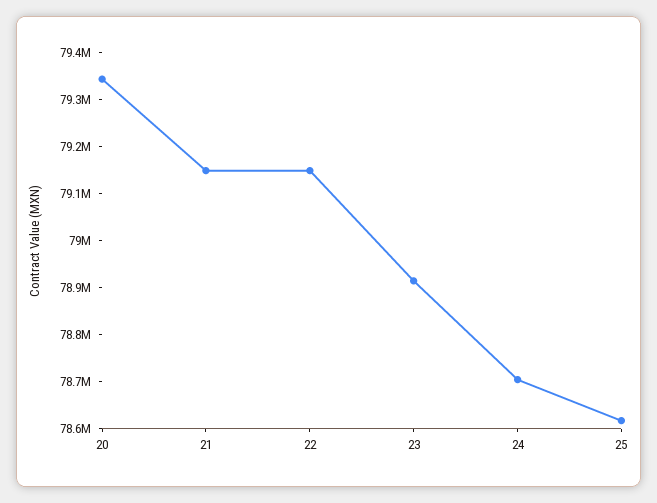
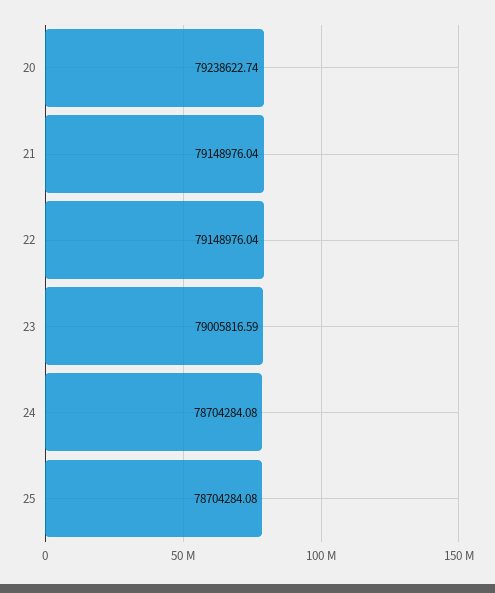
  {
-   "20": 79340000,
+   "20": 79238622.74,
    "21": 79148976.04,
    "22": 79148976.04,
-   "23": 78920000,
+   "23": 79005816.59,
    "24": 78704284.08,
-   "25": 78620000
+   "25": 78704284.08
  }

